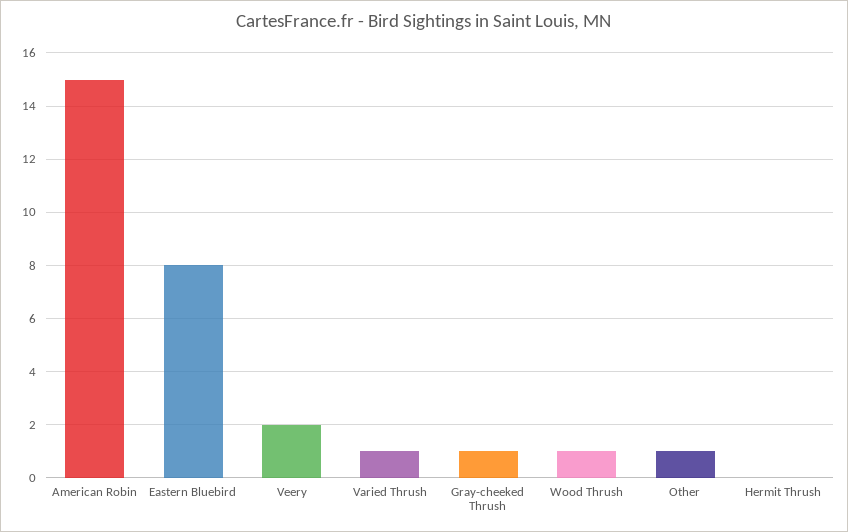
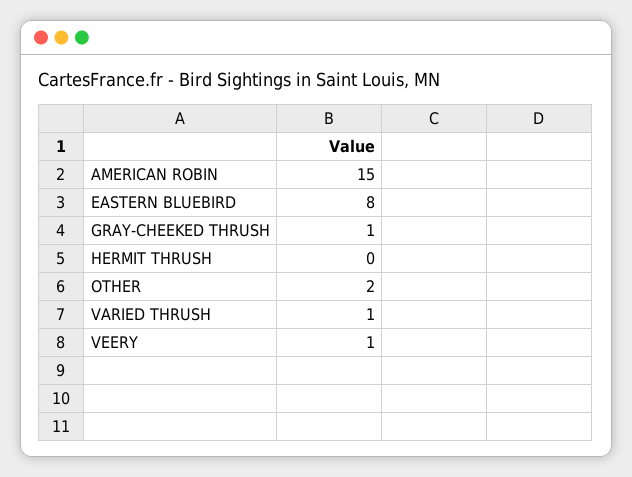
  {
    "American Robin": 15,
    "Eastern Bluebird": 8,
-   "Veery": 2,
+   "Veery": 1,
    "Varied Thrush": 1,
    "Gray-cheeked Thrush": 1,
-   "Wood Thrush": 1,
-   "Other": 1,
+   "Other": 2,
    "Hermit Thrush": 0
  }

